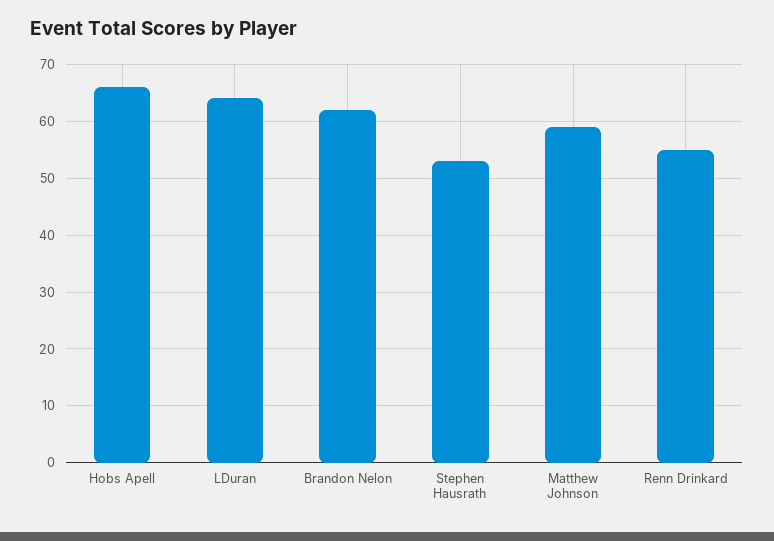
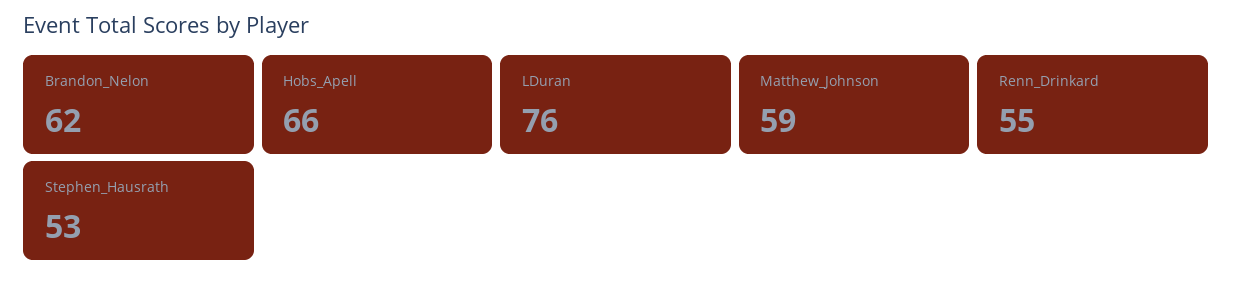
  {
    "Hobs Apell": 66,
-   "LDuran": 65,
+   "LDuran": 76,
    "Brandon Nelon": 62,
    "Stephen Hausrath": 53,
    "Matthew Johnson": 59,
    "Renn Drinkard": 55
  }

